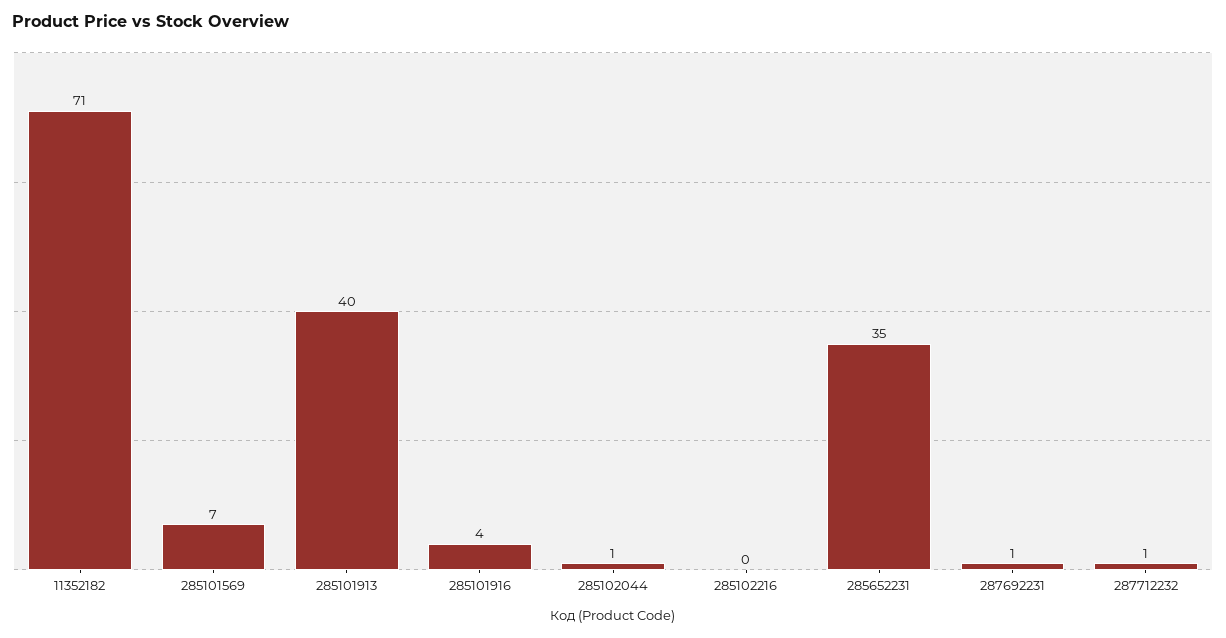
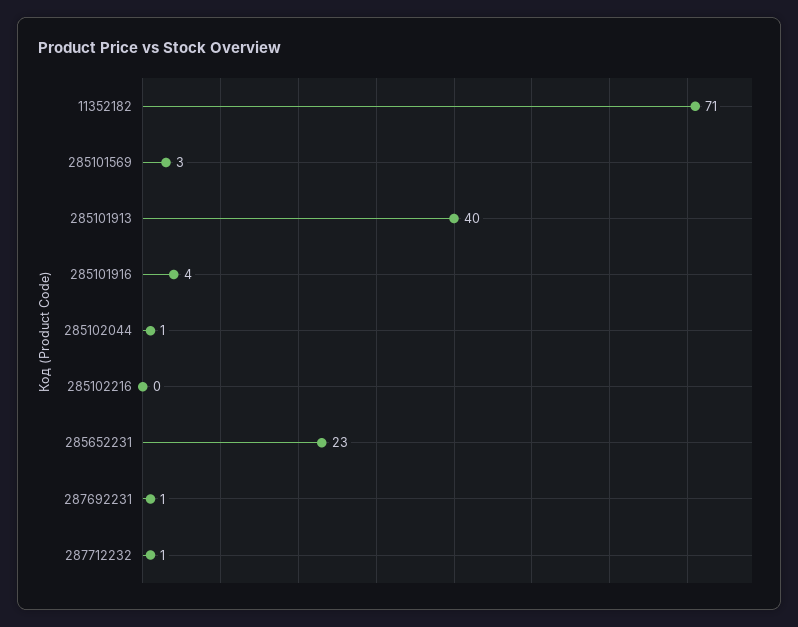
  {
    "11352182": 71,
-   "285101569": 7,
+   "285101569": 3,
    "285101913": 40,
    "285101916": 4,
    "285102044": 1,
    "285102216": 0,
-   "285652231": 35,
+   "285652231": 23,
    "287692231": 1,
    "287712232": 1
  }

